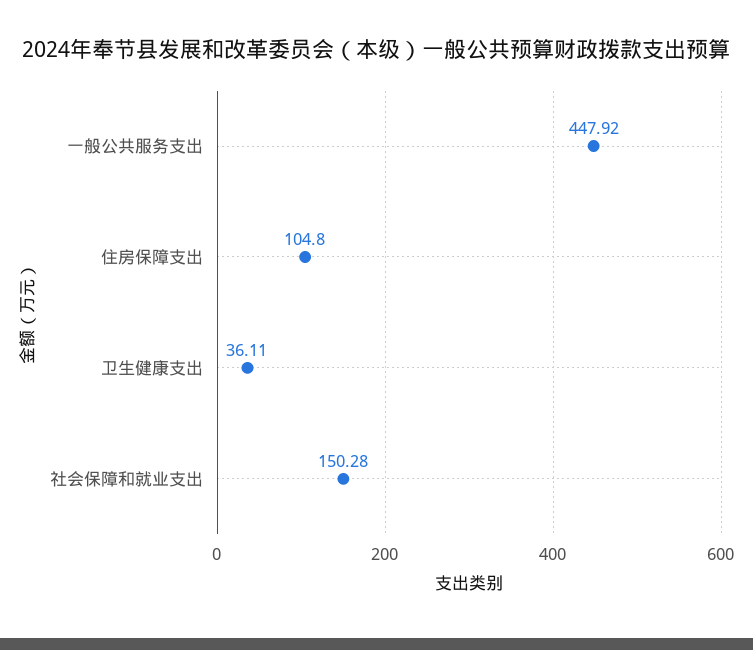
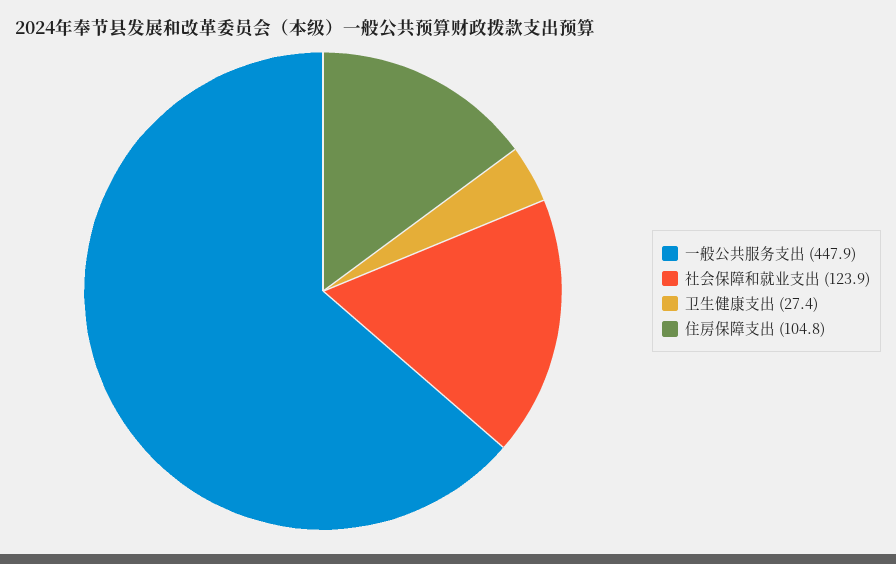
  {
    "一般公共服务支出": 447.92,
    "住房保障支出": 104.8,
-   "卫生健康支出": 36.11,
+   "卫生健康支出": 27.4,
-   "社会保障和就业支出": 150.28
+   "社会保障和就业支出": 123.9
  }

